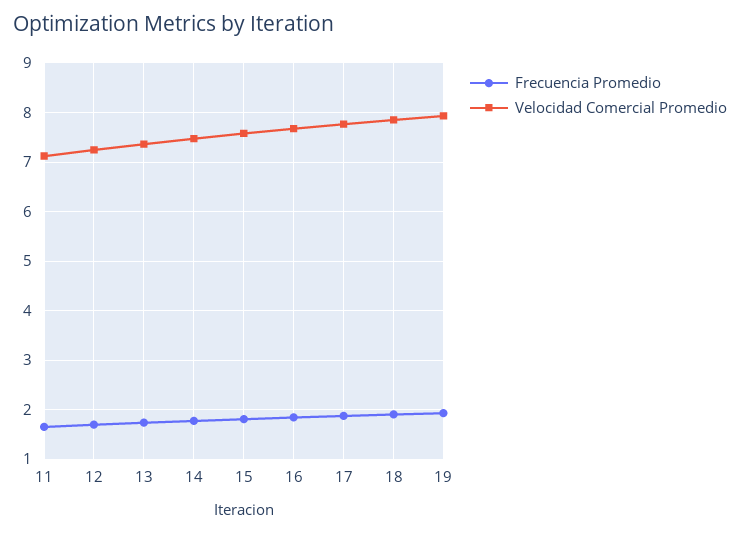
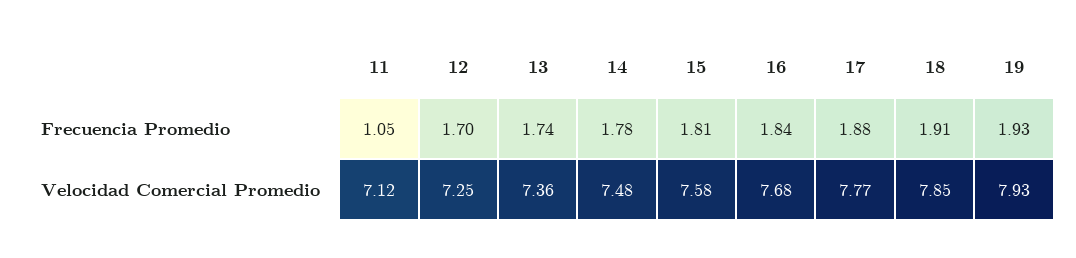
  {
    "Frecuencia Promedio": {
-     "11": 1.6,
+     "11": 1.05,
      "12": 1.7,
      "13": 1.74,
      "14": 1.78,
      "15": 1.81,
      "16": 1.84,
      "17": 1.88,
      "18": 1.91,
      "19": 1.93
    },
    "Velocidad Comercial Promedio": {
      "11": 7.12,
      "12": 7.25,
      "13": 7.36,
      "14": 7.48,
      "15": 7.58,
      "16": 7.68,
      "17": 7.77,
      "18": 7.85,
      "19": 7.93
    }
  }

